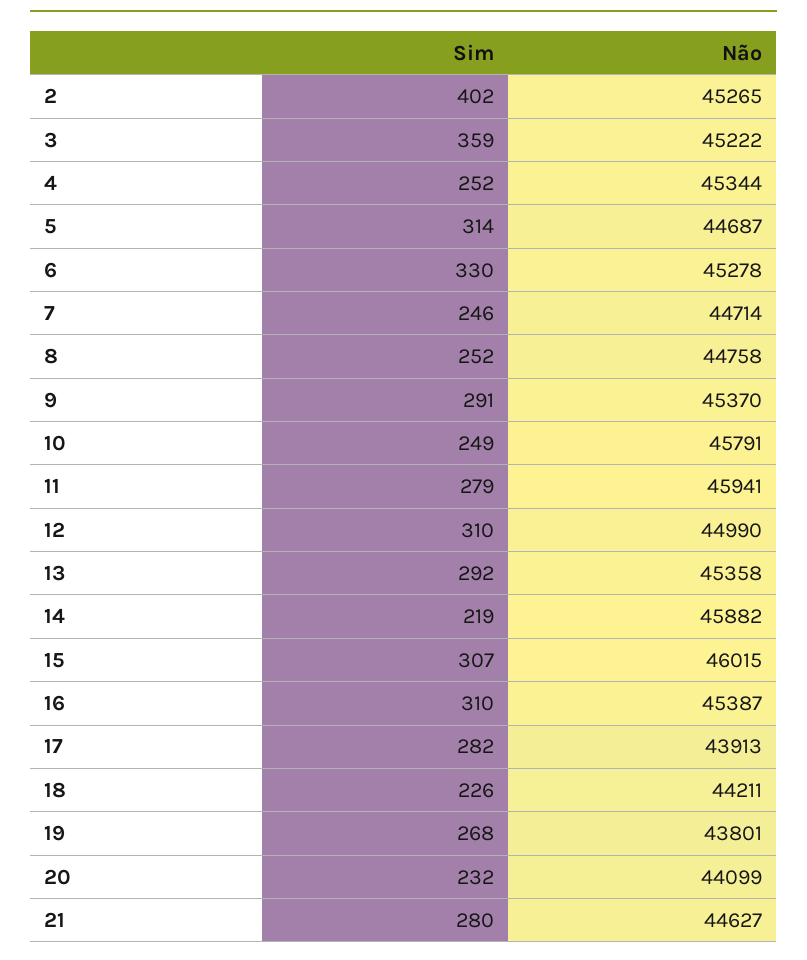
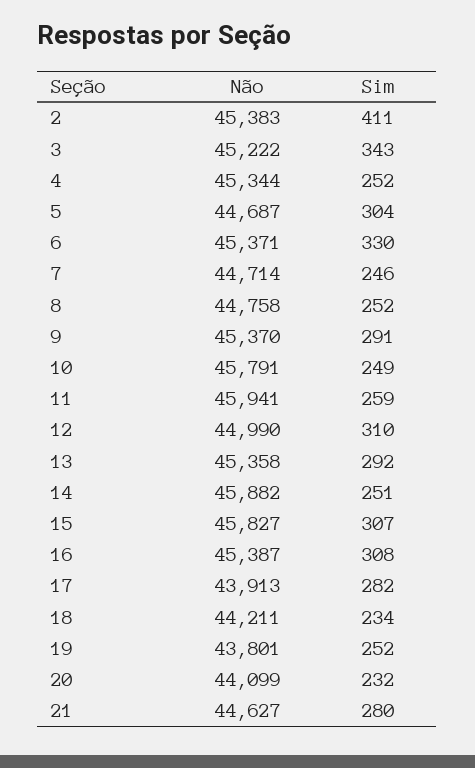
  {
    "Sim": {
-     "2": 402,
+     "2": 411,
-     "3": 359,
+     "3": 343,
      "4": 252,
-     "5": 314,
+     "5": 304,
      "6": 330,
      "7": 246,
      "8": 252,
      "9": 291,
      "10": 249,
-     "11": 279,
+     "11": 259,
      "12": 310,
      "13": 292,
-     "14": 219,
+     "14": 251,
      "15": 307,
-     "16": 310,
+     "16": 308,
      "17": 282,
-     "18": 226,
+     "18": 234,
-     "19": 268,
+     "19": 252,
      "20": 232,
      "21": 280
    },
    "Não": {
-     "2": 45265,
+     "2": 45383,
      "3": 45222,
      "4": 45344,
      "5": 44687,
-     "6": 45278,
+     "6": 45371,
      "7": 44714,
      "8": 44758,
      "9": 45370,
      "10": 45791,
      "11": 45941,
      "12": 44990,
      "13": 45358,
      "14": 45882,
-     "15": 46015,
+     "15": 45827,
      "16": 45387,
      "17": 43913,
      "18": 44211,
      "19": 43801,
      "20": 44099,
      "21": 44627
    }
  }

